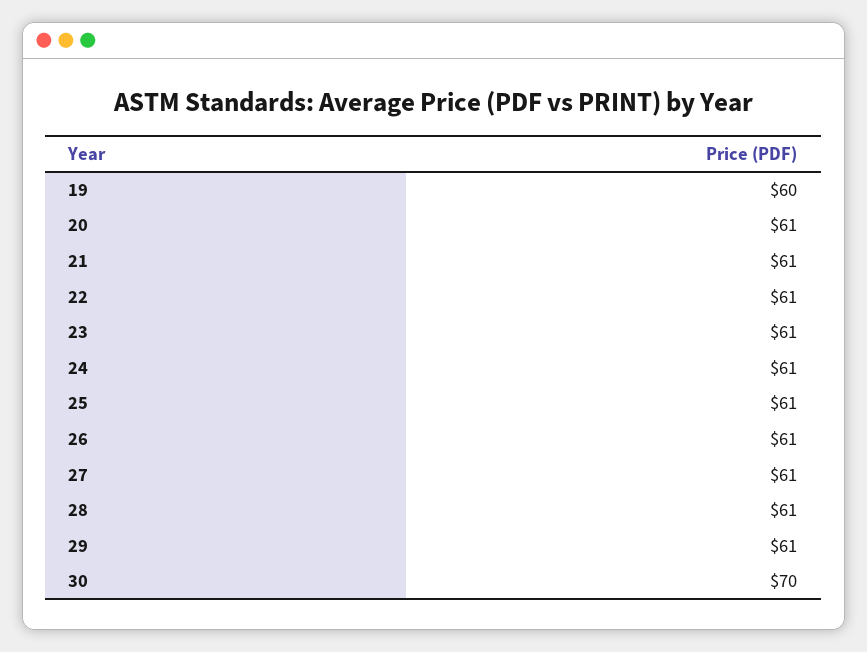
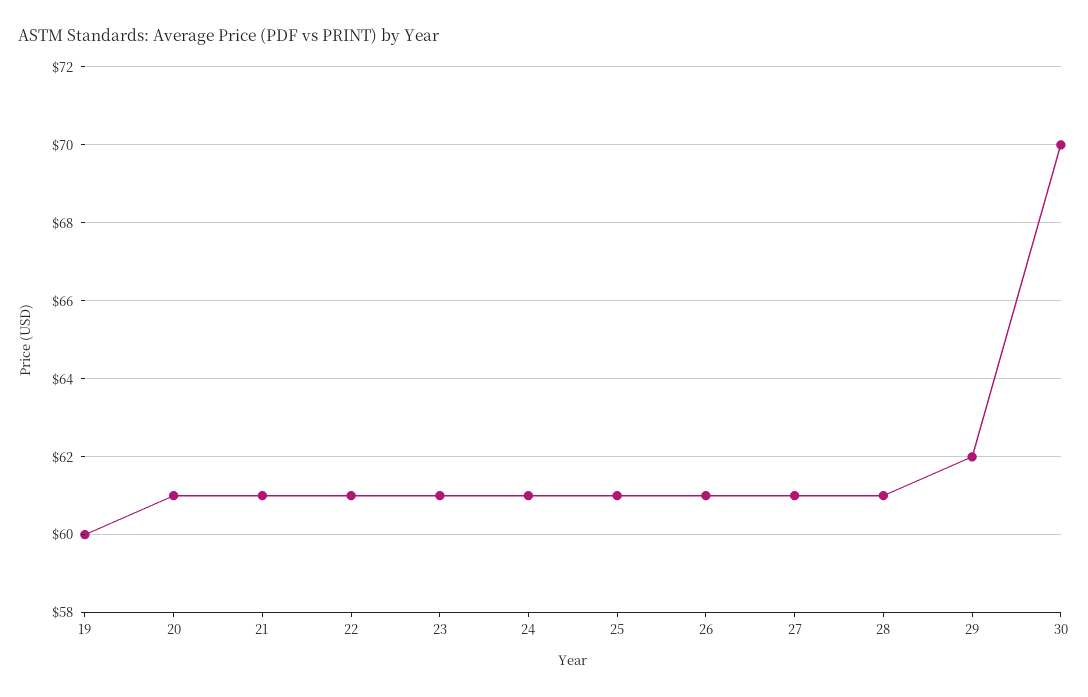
  {
    "19": 60,
    "20": 61,
    "21": 61,
    "22": 61,
    "23": 61,
    "24": 61,
    "25": 61,
    "26": 61,
    "27": 61,
    "28": 61,
-   "29": 61,
+   "29": 62,
    "30": 70
  }

